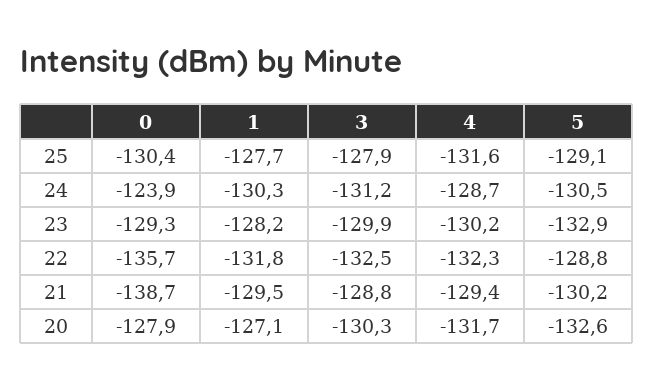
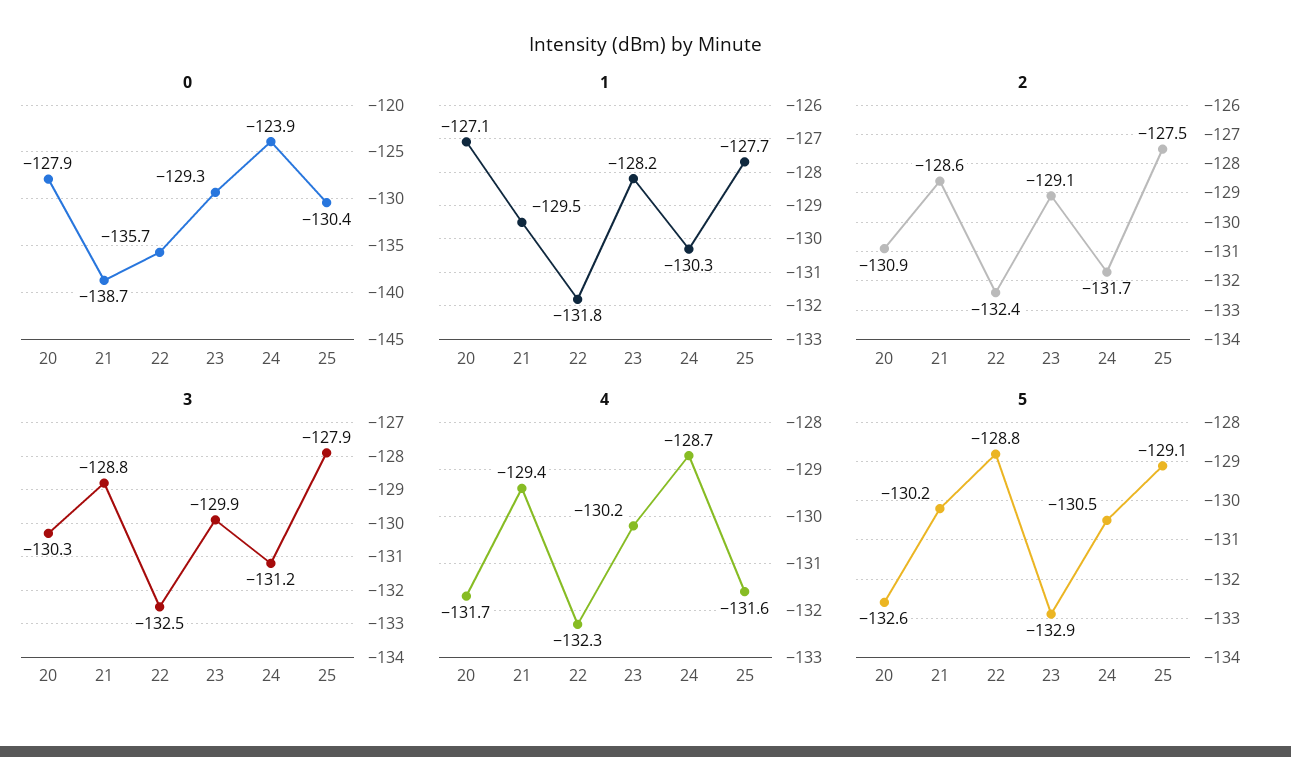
  {
    "0": {
      "25": -130.4,
      "24": -123.9,
      "23": -129.3,
      "22": -135.7,
      "21": -138.7,
      "20": -127.9
    },
    "1": {
      "25": -127.7,
      "24": -130.3,
      "23": -128.2,
      "22": -131.8,
      "21": -129.5,
      "20": -127.1
    },
    "3": {
      "25": -127.9,
      "24": -131.2,
      "23": -129.9,
      "22": -132.5,
      "21": -128.8,
      "20": -130.3
    },
    "4": {
      "25": -131.6,
      "24": -128.7,
      "23": -130.2,
      "22": -132.3,
      "21": -129.4,
      "20": -131.7
    },
    "5": {
      "25": -129.1,
      "24": -130.5,
      "23": -132.9,
      "22": -128.8,
      "21": -130.2,
      "20": -132.6
-   }
+   },
+   "2": {
+     "20": -130.9,
+     "21": -128.6,
+     "22": -132.4,
+     "23": -129.1,
+     "24": -131.7,
+     "25": -127.5
+   }
  }

